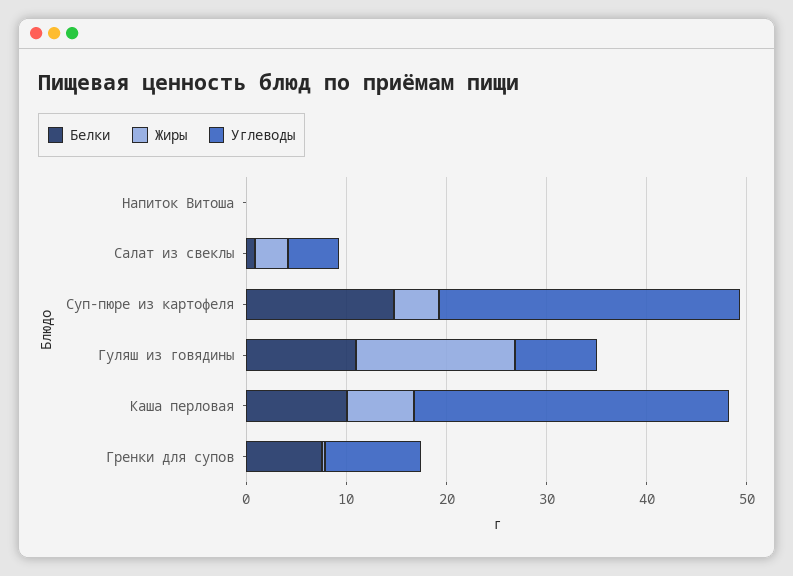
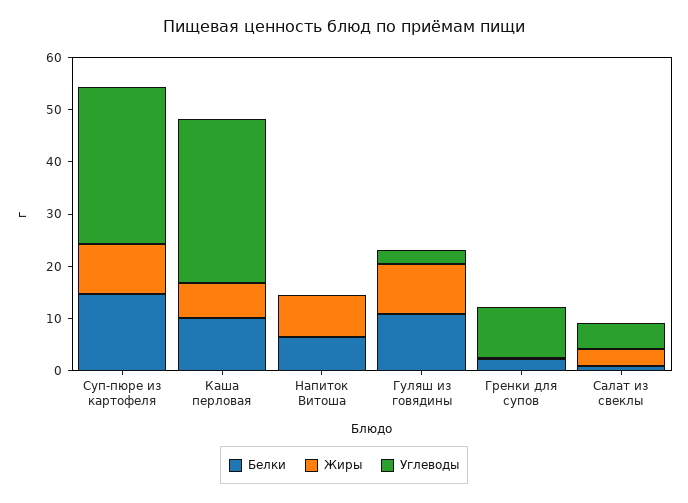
  {
    "Белки": {
-     "Напиток Витоша": 0,
+     "Напиток Витоша": 6,
      "Салат из свеклы": 0,
      "Суп-пюре из картофеля": 14,
      "Гуляш из говядины": 10,
      "Каша перловая": 10,
-     "Гренки для супов": 8
+     "Гренки для супов": 2
    },
    "Жиры": {
-     "Напиток Витоша": 0,
+     "Напиток Витоша": 8,
      "Салат из свеклы": 4,
-     "Суп-пюре из картофеля": 4,
+     "Суп-пюре из картофеля": 10,
-     "Гуляш из говядины": 16,
+     "Гуляш из говядины": 10,
      "Каша перловая": 6,
      "Гренки для супов": 0
    },
    "Углеводы": {
      "Напиток Витоша": 0,
      "Салат из свеклы": 6,
      "Суп-пюре из картофеля": 30,
-     "Гуляш из говядины": 8,
+     "Гуляш из говядины": 2,
      "Каша перловая": 32,
      "Гренки для супов": 10
    }
  }

